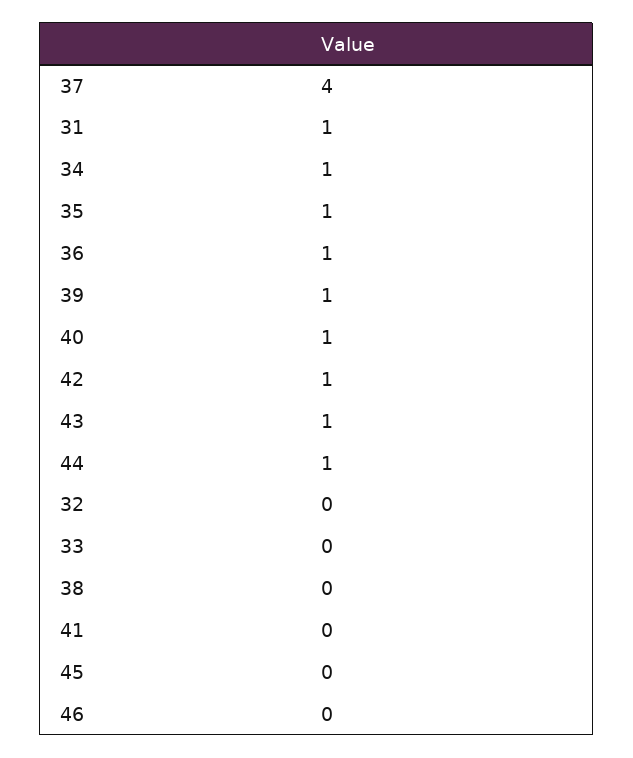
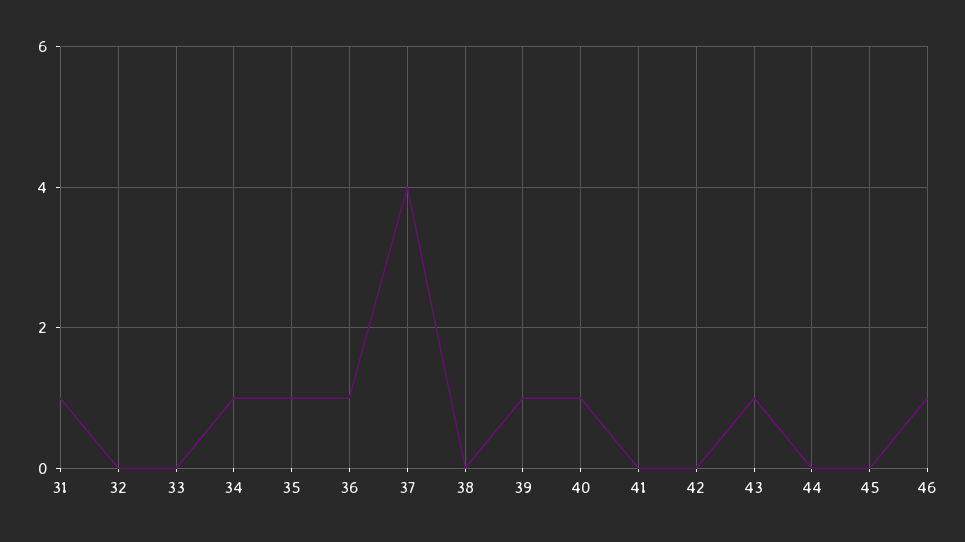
  {
    "37": 4,
    "31": 1,
    "34": 1,
    "35": 1,
    "36": 1,
    "39": 1,
    "40": 1,
-   "42": 1,
+   "42": 0,
    "43": 1,
-   "44": 1,
+   "44": 0,
    "32": 0,
    "33": 0,
    "38": 0,
    "41": 0,
    "45": 0,
-   "46": 0
+   "46": 1
  }

